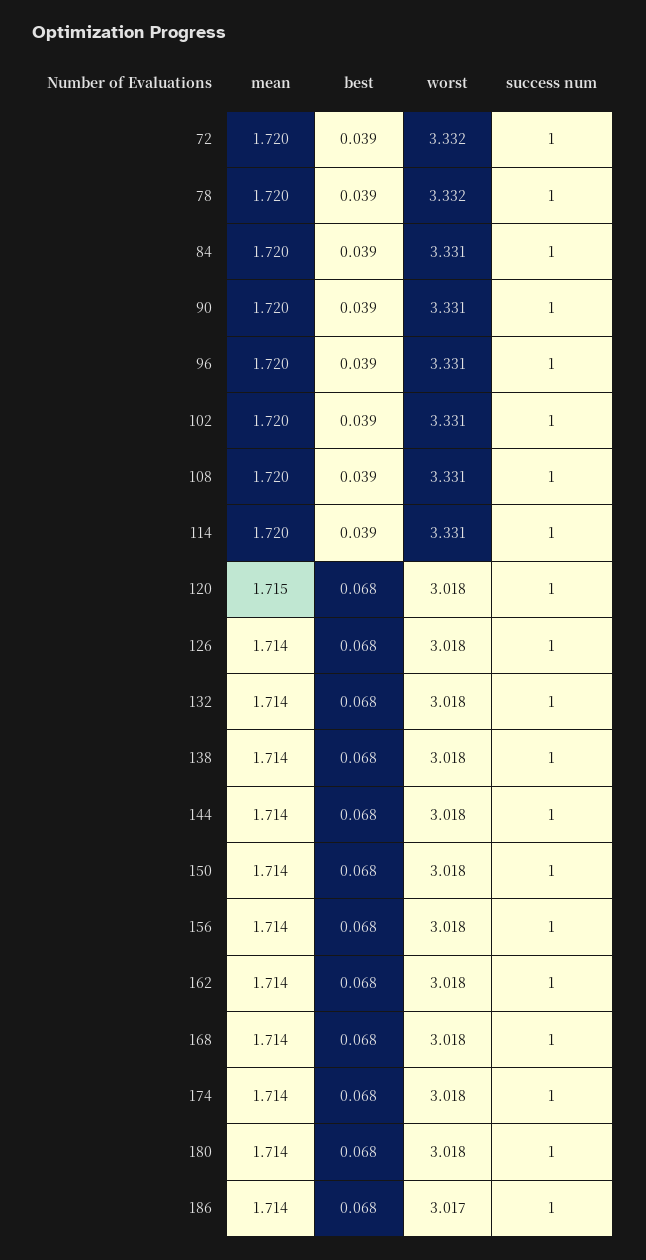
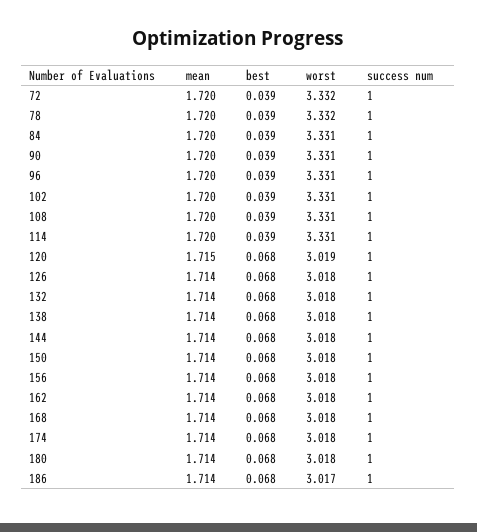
  {
    "mean": {
      "72": 1.72,
      "78": 1.72,
      "84": 1.72,
      "90": 1.72,
      "96": 1.72,
      "102": 1.72,
      "108": 1.72,
      "114": 1.72,
      "120": 1.715,
      "126": 1.714,
      "132": 1.714,
      "138": 1.714,
      "144": 1.714,
      "150": 1.714,
      "156": 1.714,
      "162": 1.714,
      "168": 1.714,
      "174": 1.714,
      "180": 1.714,
      "186": 1.714
    },
    "best": {
      "72": 0.039,
      "78": 0.039,
      "84": 0.039,
      "90": 0.039,
      "96": 0.039,
      "102": 0.039,
      "108": 0.039,
      "114": 0.039,
      "120": 0.068,
      "126": 0.068,
      "132": 0.068,
      "138": 0.068,
      "144": 0.068,
      "150": 0.068,
      "156": 0.068,
      "162": 0.068,
      "168": 0.068,
      "174": 0.068,
      "180": 0.068,
      "186": 0.068
    },
    "worst": {
      "72": 3.332,
      "78": 3.332,
      "84": 3.331,
      "90": 3.331,
      "96": 3.331,
      "102": 3.331,
      "108": 3.331,
      "114": 3.331,
-     "120": 3.018,
+     "120": 3.019,
      "126": 3.018,
      "132": 3.018,
      "138": 3.018,
      "144": 3.018,
      "150": 3.018,
      "156": 3.018,
      "162": 3.018,
      "168": 3.018,
      "174": 3.018,
      "180": 3.018,
      "186": 3.017
    },
    "success num": {
      "72": 1,
      "78": 1,
      "84": 1,
      "90": 1,
      "96": 1,
      "102": 1,
      "108": 1,
      "114": 1,
      "120": 1,
      "126": 1,
      "132": 1,
      "138": 1,
      "144": 1,
      "150": 1,
      "156": 1,
      "162": 1,
      "168": 1,
      "174": 1,
      "180": 1,
      "186": 1
    }
  }

